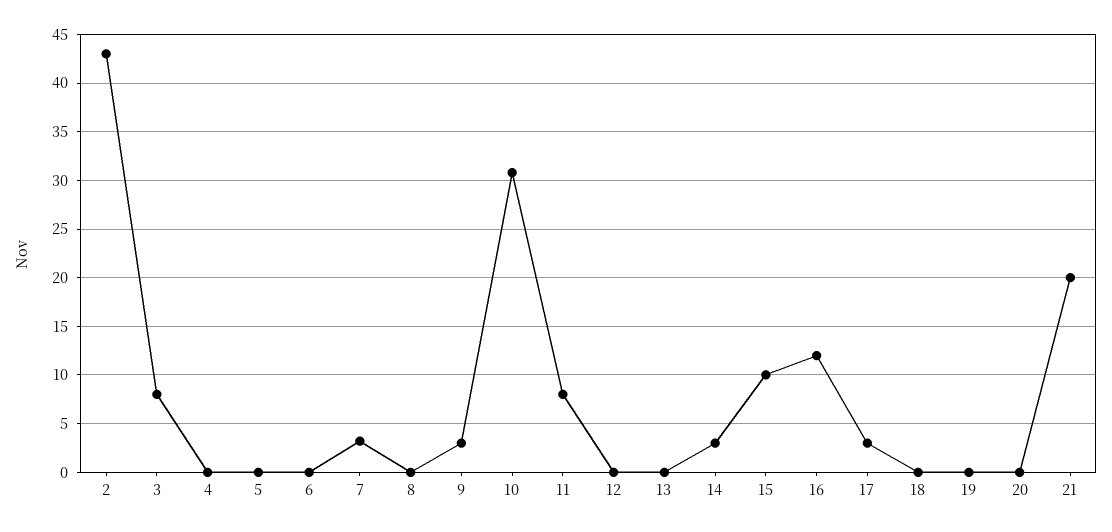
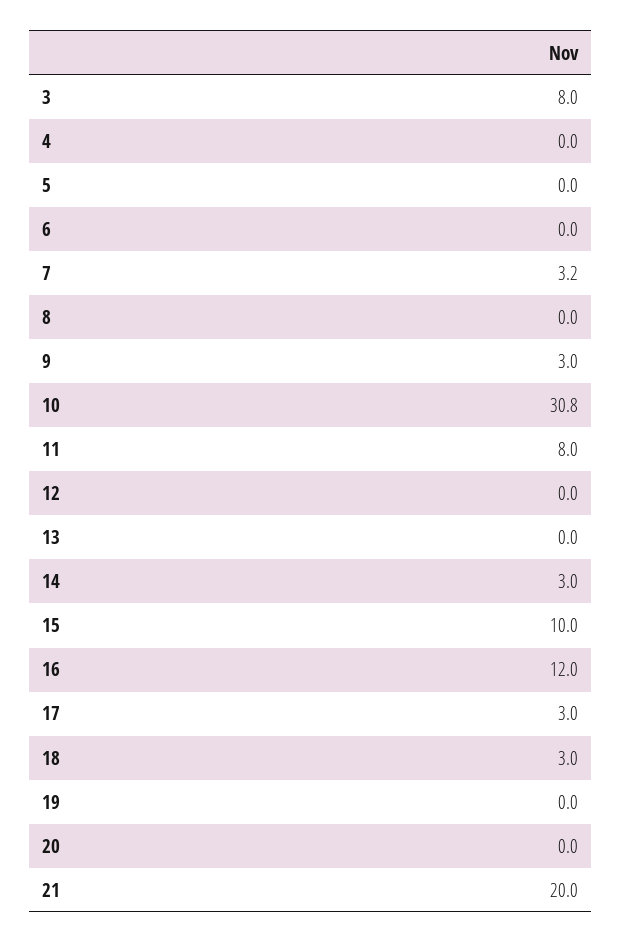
  {
-   "2": 43,
    "3": 8,
    "4": 0,
    "5": 0,
    "6": 0,
    "7": 3.2,
    "8": 0,
    "9": 3,
    "10": 30.8,
    "11": 8,
    "12": 0,
    "13": 0,
    "14": 3,
    "15": 10,
    "16": 12,
    "17": 3,
-   "18": 0,
+   "18": 3,
    "19": 0,
    "20": 0,
    "21": 20
  }

